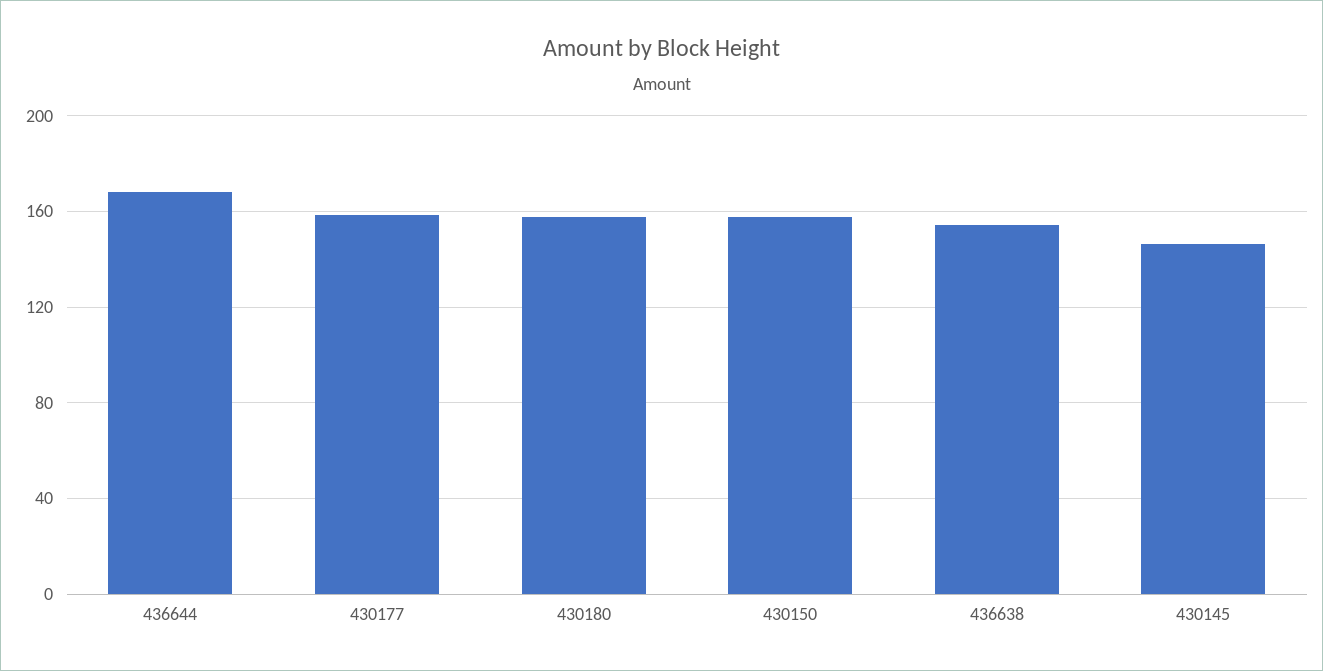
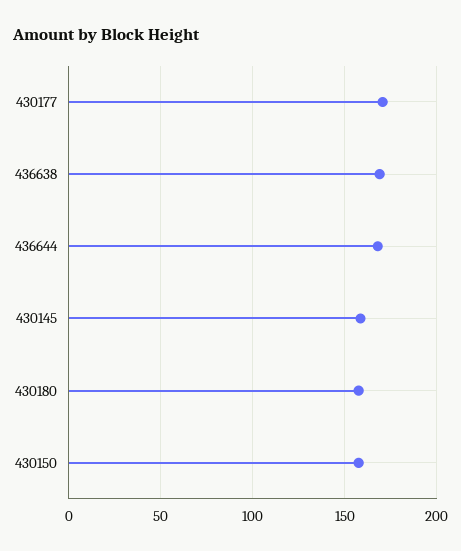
  {
    "436644": 170,
-   "430177": 160,
+   "430177": 170,
    "430180": 160,
    "430150": 160,
-   "436638": 155,
+   "436638": 170,
-   "430145": 145
+   "430145": 160
  }

